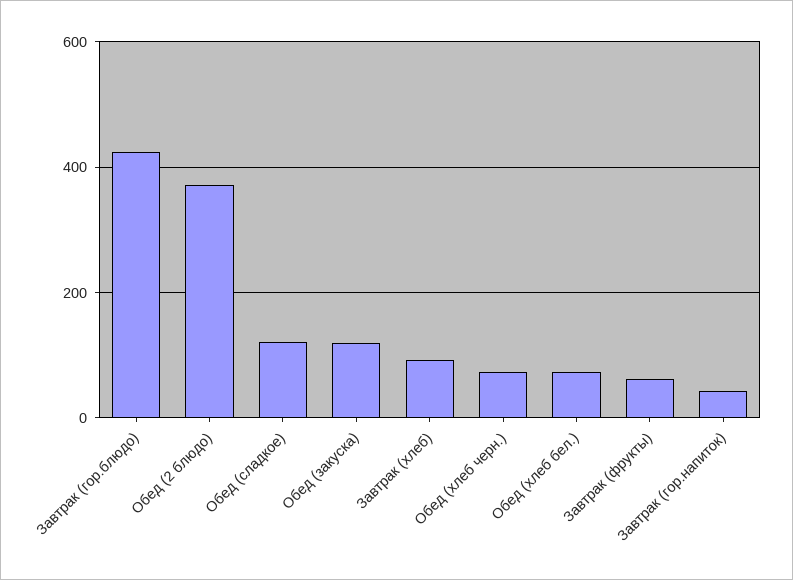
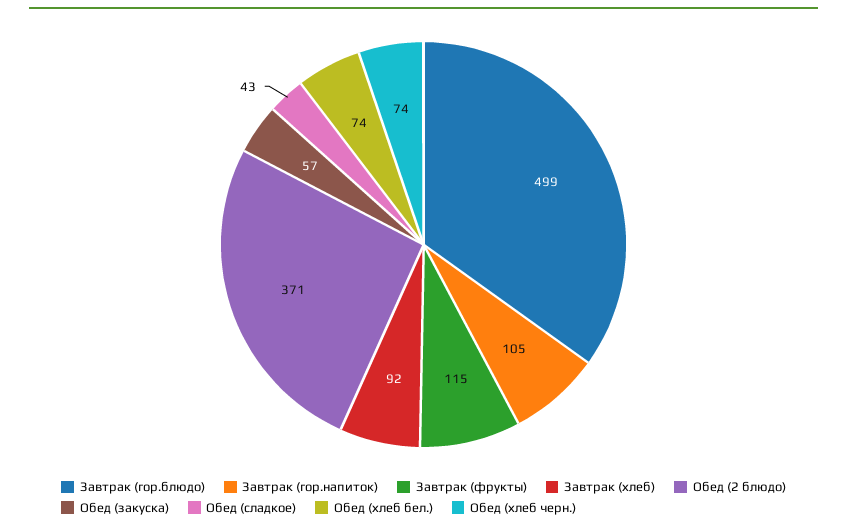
  {
-   "Завтрак (гор.блюдо)": 420,
+   "Завтрак (гор.блюдо)": 499,
    "Обед (2 блюдо)": 371,
-   "Обед (сладкое)": 120,
+   "Обед (сладкое)": 43,
-   "Обед (закуска)": 120,
+   "Обед (закуска)": 57,
    "Завтрак (хлеб)": 92,
    "Обед (хлеб черн.)": 74,
    "Обед (хлеб бел.)": 74,
-   "Завтрак (фрукты)": 60,
+   "Завтрак (фрукты)": 115,
-   "Завтрак (гор.напиток)": 40
+   "Завтрак (гор.напиток)": 105
  }

